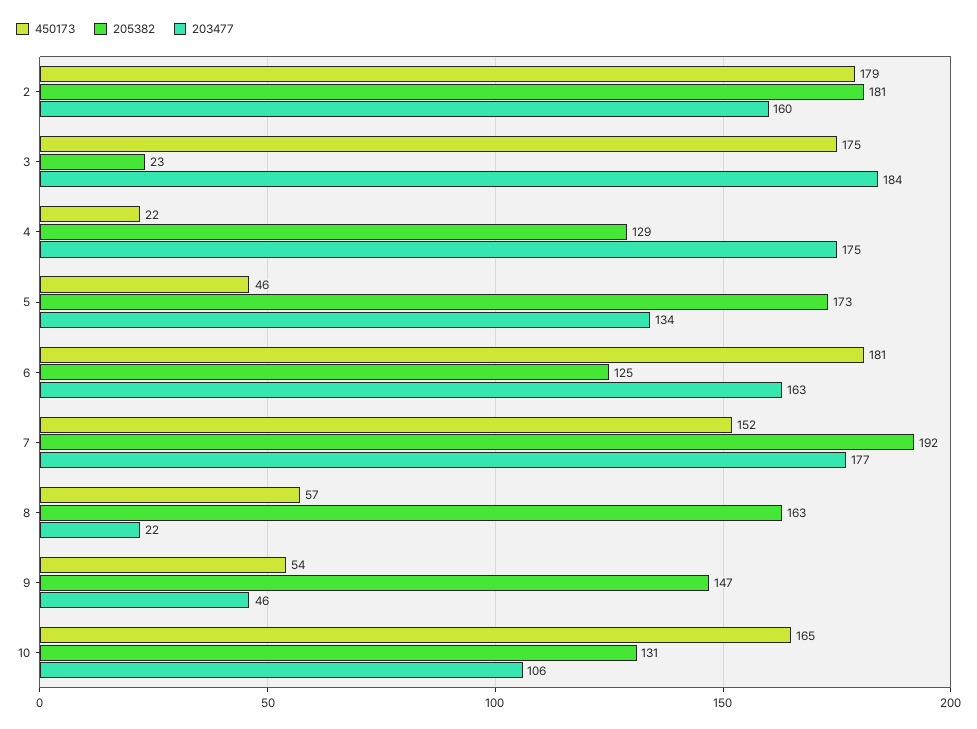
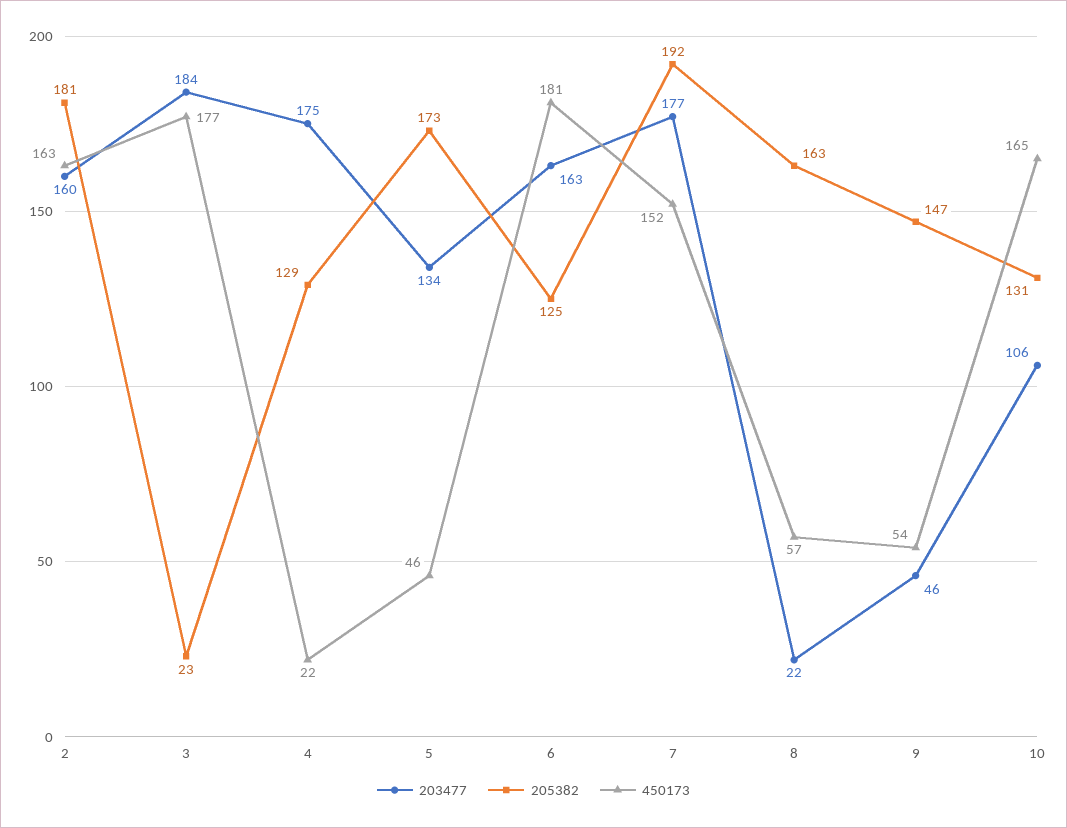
  {
    "450173": {
-     "2": 179,
+     "2": 163,
-     "3": 175,
+     "3": 177,
      "4": 22,
      "5": 46,
      "6": 181,
      "7": 152,
      "8": 57,
      "9": 54,
      "10": 165
    },
    "205382": {
      "2": 181,
      "3": 23,
      "4": 129,
      "5": 173,
      "6": 125,
      "7": 192,
      "8": 163,
      "9": 147,
      "10": 131
    },
    "203477": {
      "2": 160,
      "3": 184,
      "4": 175,
      "5": 134,
      "6": 163,
      "7": 177,
      "8": 22,
      "9": 46,
      "10": 106
    }
  }

